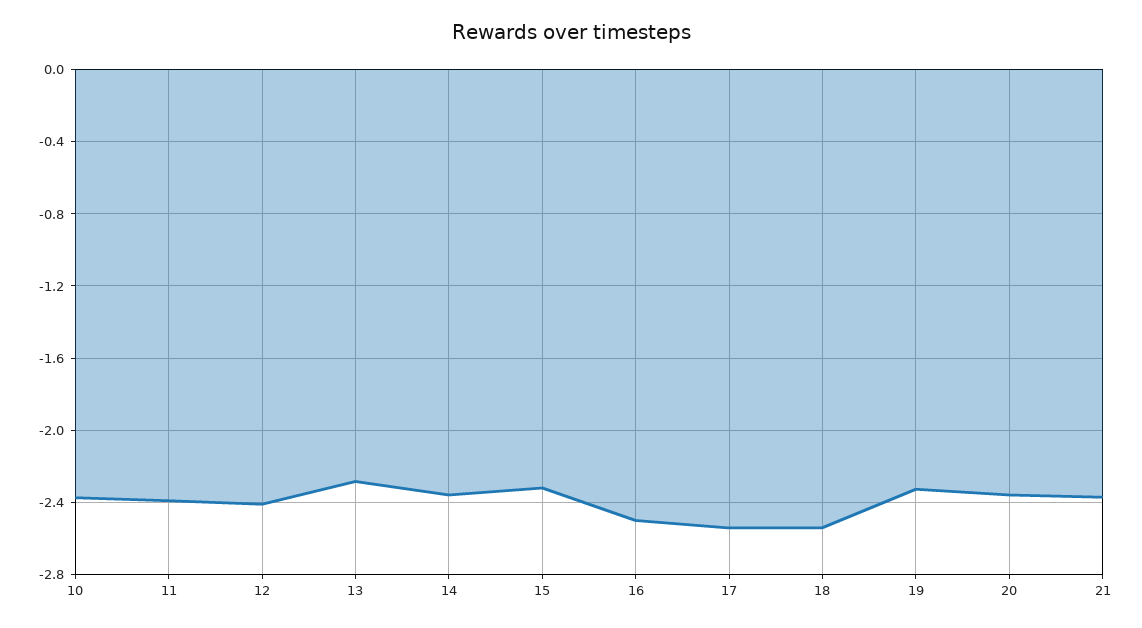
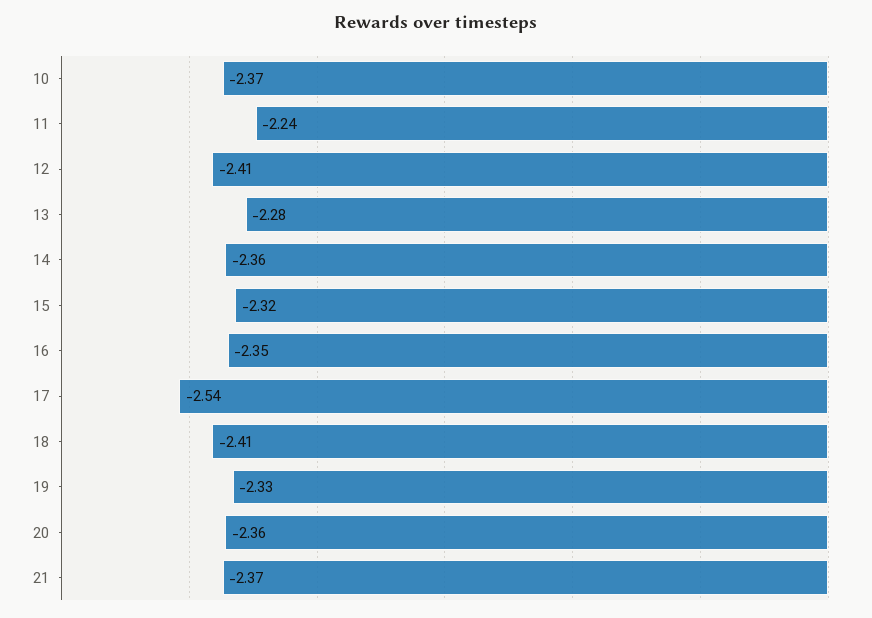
  {
    "10": -2.37,
-   "11": -2.4,
+   "11": -2.24,
    "12": -2.41,
    "13": -2.28,
    "14": -2.36,
    "15": -2.32,
-   "16": -2.5,
+   "16": -2.35,
    "17": -2.54,
-   "18": -2.55,
+   "18": -2.41,
    "19": -2.33,
    "20": -2.36,
    "21": -2.37
  }

